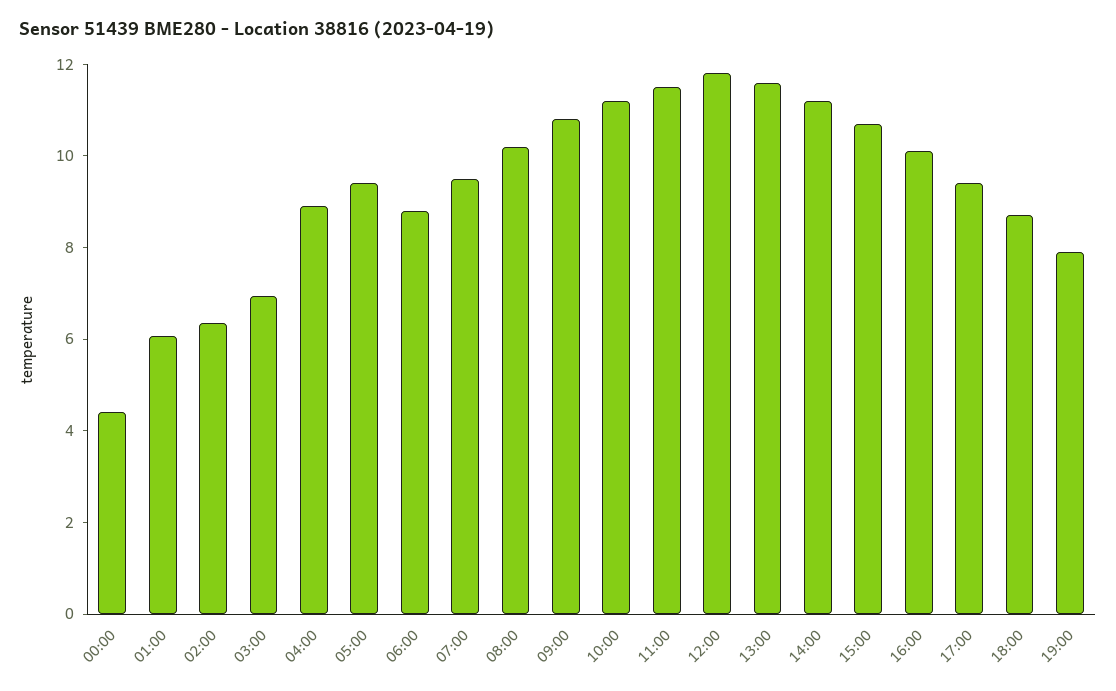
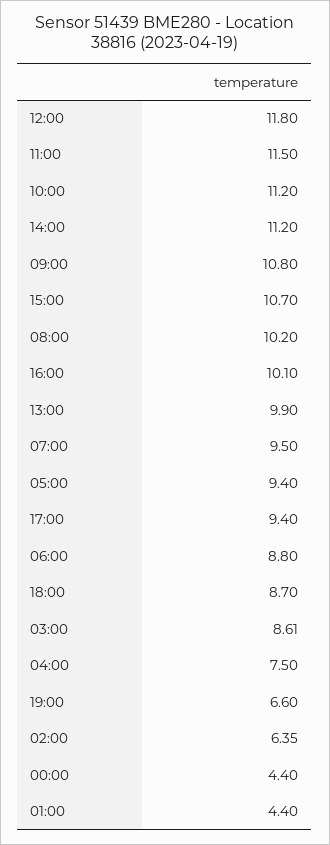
  {
    "00:00": 4.4,
-   "01:00": 6,
+   "01:00": 4.4,
    "02:00": 6.35,
-   "03:00": 7,
+   "03:00": 8.61,
-   "04:00": 9,
+   "04:00": 7.5,
    "05:00": 9.4,
    "06:00": 8.8,
    "07:00": 9.5,
    "08:00": 10.2,
    "09:00": 10.8,
    "10:00": 11.2,
    "11:00": 11.5,
    "12:00": 11.8,
-   "13:00": 11.5,
+   "13:00": 9.9,
    "14:00": 11.2,
    "15:00": 10.7,
    "16:00": 10.1,
    "17:00": 9.4,
    "18:00": 8.7,
-   "19:00": 8
+   "19:00": 6.6
  }

